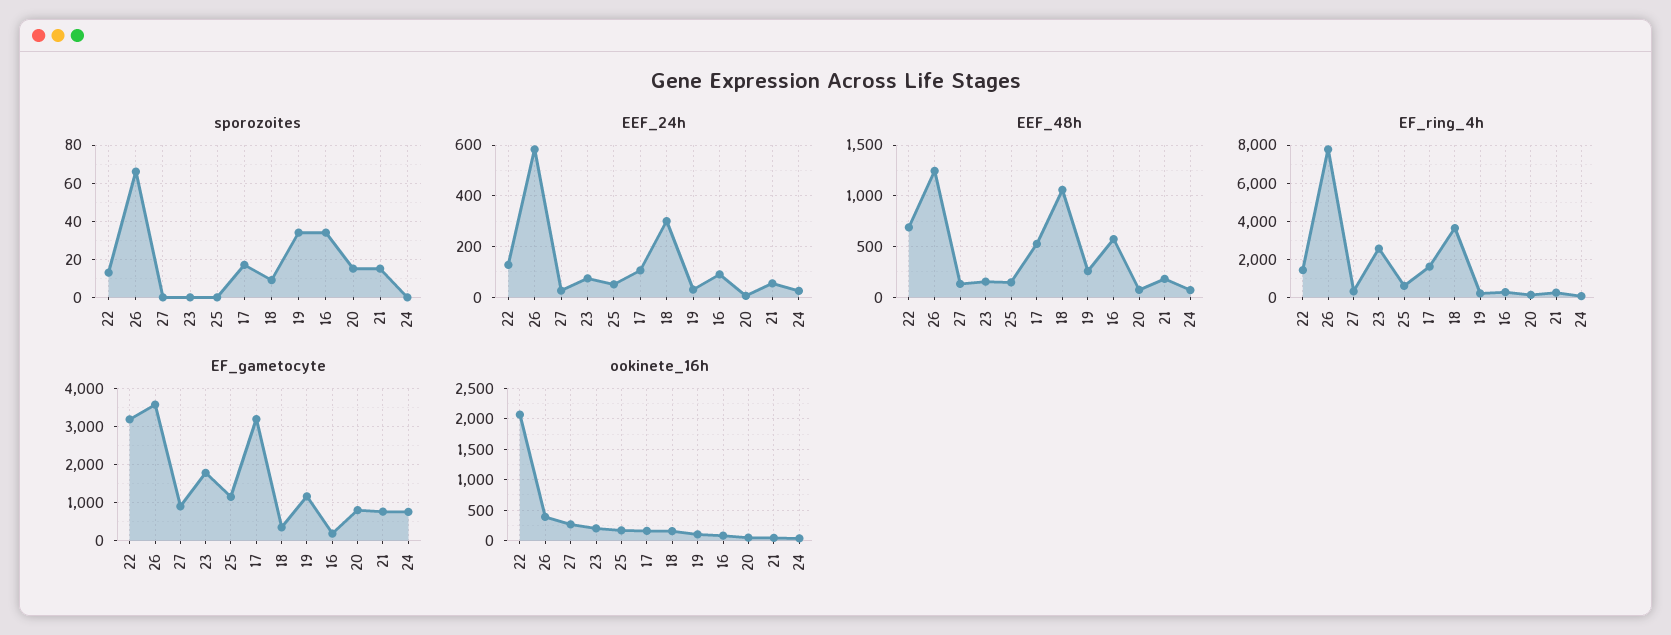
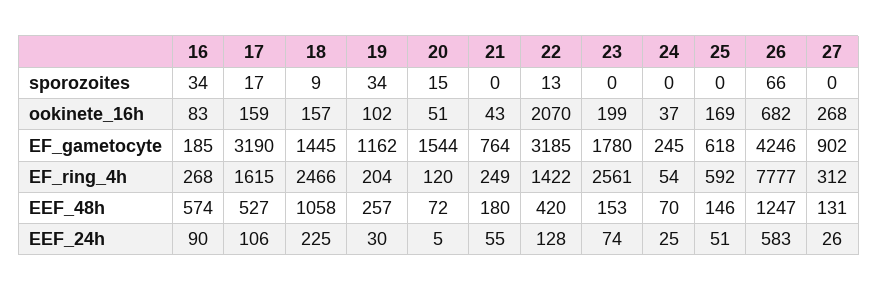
  {
    "sporozoites": {
      "22": 13,
      "26": 66,
      "27": 0,
      "23": 0,
      "25": 0,
      "17": 17,
      "18": 9,
      "19": 34,
      "16": 34,
      "20": 15,
-     "21": 15,
+     "21": 0,
      "24": 0
    },
    "EEF_24h": {
      "22": 128,
      "26": 583,
      "27": 26,
      "23": 74,
      "25": 51,
      "17": 106,
-     "18": 300,
+     "18": 225,
      "19": 30,
      "16": 90,
      "20": 5,
      "21": 55,
      "24": 25
    },
    "EEF_48h": {
-     "22": 700,
+     "22": 420,
      "26": 1247,
      "27": 131,
      "23": 153,
      "25": 146,
      "17": 527,
      "18": 1058,
      "19": 257,
      "16": 574,
      "20": 72,
      "21": 180,
      "24": 70
    },
    "EF_ring_4h": {
      "22": 1422,
      "26": 7777,
      "27": 312,
      "23": 2561,
      "25": 592,
      "17": 1615,
-     "18": 3500,
+     "18": 2466,
      "19": 204,
      "16": 268,
      "20": 120,
      "21": 249,
      "24": 54
    },
    "EF_gametocyte": {
      "22": 3185,
-     "26": 3600,
+     "26": 4246,
      "27": 902,
      "23": 1780,
-     "25": 1200,
+     "25": 618,
      "17": 3190,
-     "18": 400,
+     "18": 1445,
      "19": 1162,
      "16": 185,
-     "20": 800,
+     "20": 1544,
      "21": 764,
-     "24": 800
+     "24": 245
    },
    "ookinete_16h": {
      "22": 2070,
-     "26": 400,
+     "26": 682,
      "27": 268,
      "23": 199,
      "25": 169,
      "17": 159,
      "18": 157,
      "19": 102,
      "16": 83,
      "20": 51,
      "21": 43,
      "24": 37
    }
  }

